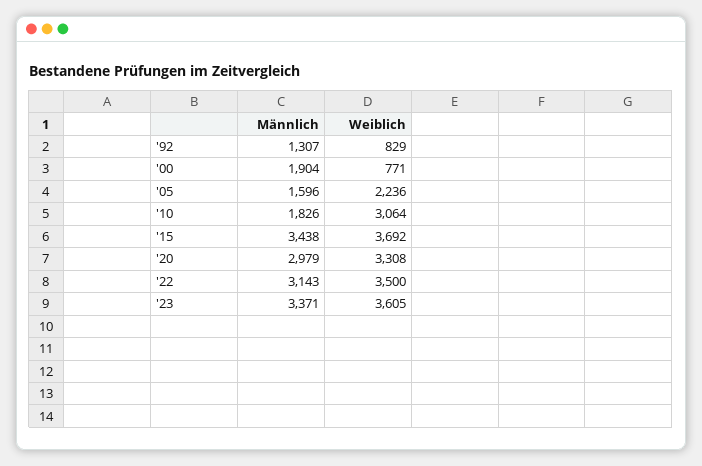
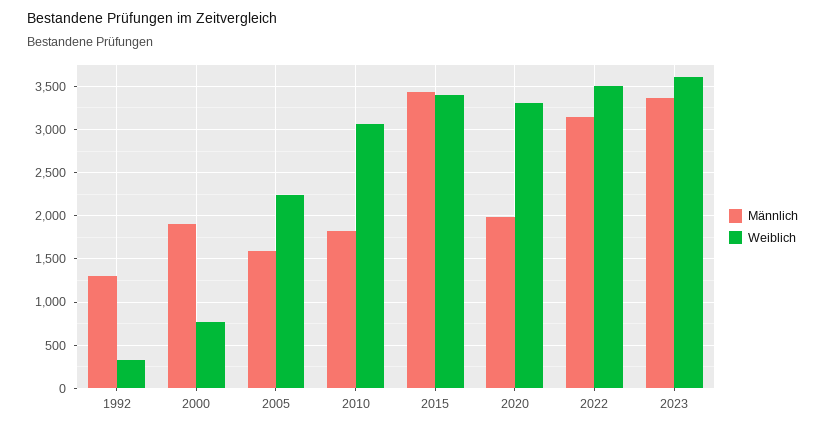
  {
    "Männlich": {
      "'92": 1307,
      "'00": 1904,
      "'05": 1596,
      "'10": 1826,
      "'15": 3438,
-     "'20": 2979,
+     "'20": 2000,
      "'22": 3143,
      "'23": 3371
    },
    "Weiblich": {
-     "'92": 829,
+     "'92": 300,
      "'00": 771,
      "'05": 2236,
      "'10": 3064,
-     "'15": 3692,
+     "'15": 3400,
      "'20": 3308,
      "'22": 3500,
      "'23": 3605
    }
  }

